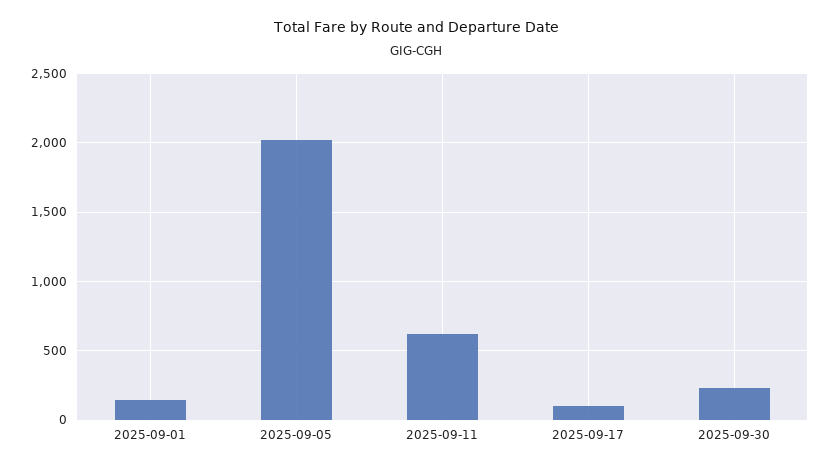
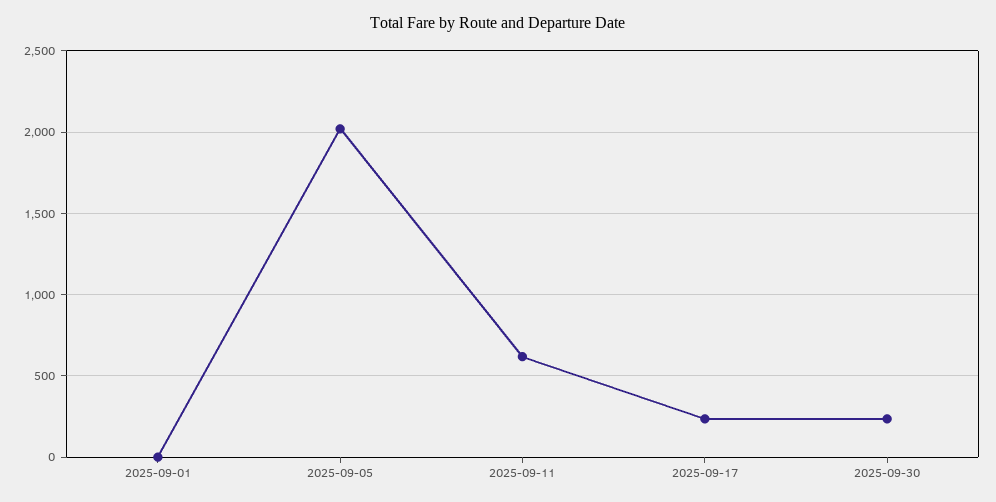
  {
-   "2025-09-01": 150,
+   "2025-09-01": 0,
    "2025-09-05": 2000,
    "2025-09-11": 600,
-   "2025-09-17": 100,
+   "2025-09-17": 250,
    "2025-09-30": 250
  }

